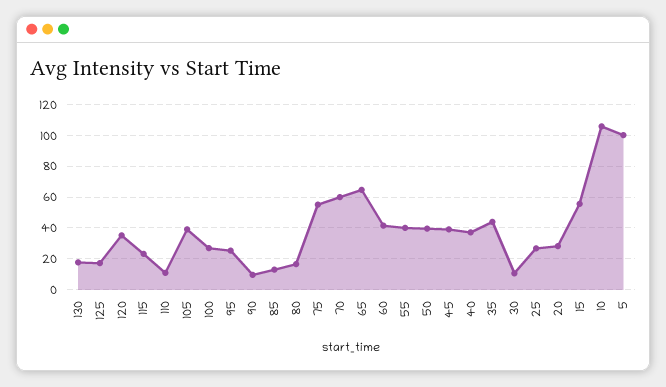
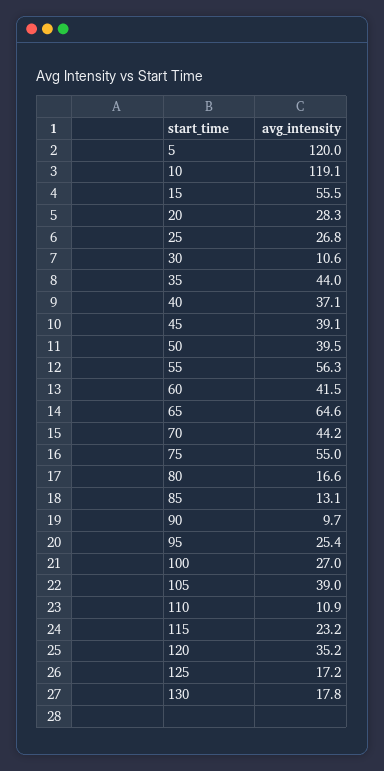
  {
    "130": 17.8,
    "125": 17.2,
    "120": 35.2,
    "115": 23.2,
    "110": 10.9,
    "105": 39,
    "100": 27,
    "95": 25.4,
    "90": 9.7,
    "85": 13.1,
    "80": 16.6,
    "75": 55,
-   "70": 60,
+   "70": 44.2,
    "65": 64.6,
    "60": 41.5,
-   "55": 40,
+   "55": 56.3,
    "50": 39.5,
    "45": 39.1,
    "40": 37.1,
    "35": 44,
    "30": 10.6,
    "25": 26.8,
    "20": 28.3,
    "15": 55.5,
-   "10": 105,
+   "10": 119.1,
-   "5": 100
+   "5": 120
  }

